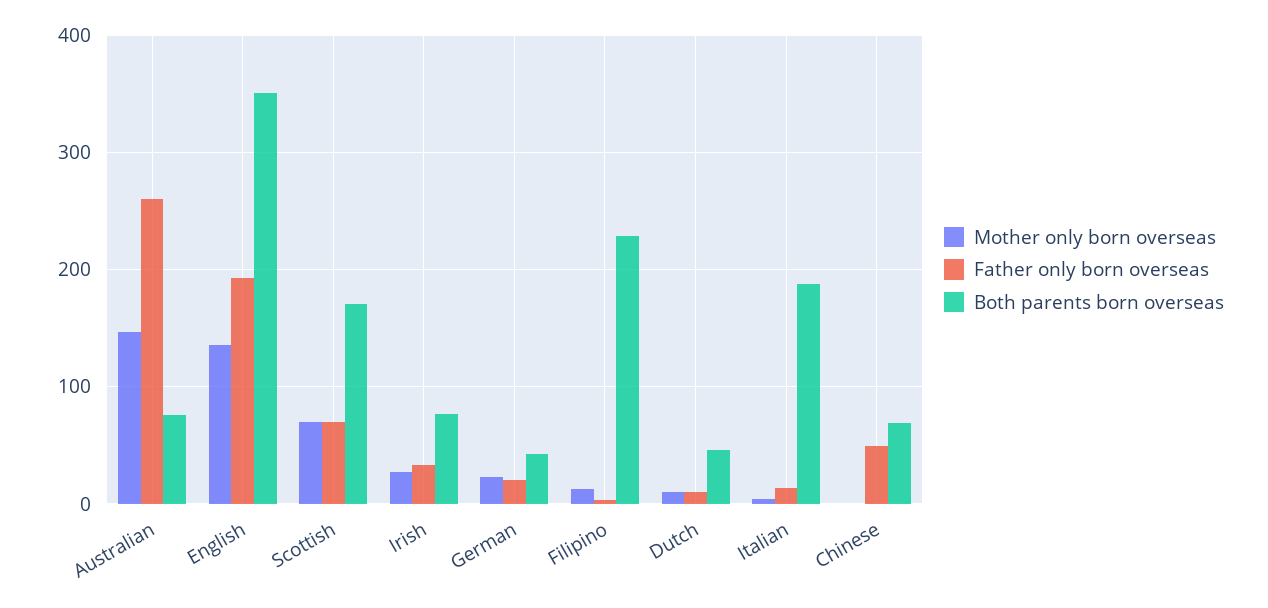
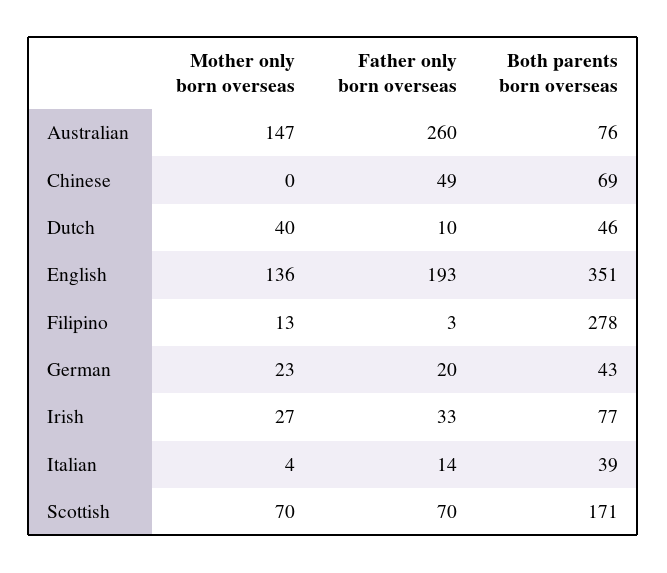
  {
    "Mother only born overseas": {
      "Australian": 147,
      "English": 136,
      "Scottish": 70,
      "Irish": 27,
      "German": 23,
      "Filipino": 13,
-     "Dutch": 10,
+     "Dutch": 40,
      "Italian": 4,
      "Chinese": 0
    },
    "Father only born overseas": {
      "Australian": 260,
      "English": 193,
      "Scottish": 70,
      "Irish": 33,
      "German": 20,
      "Filipino": 3,
      "Dutch": 10,
      "Italian": 14,
      "Chinese": 49
    },
    "Both parents born overseas": {
      "Australian": 76,
      "English": 351,
      "Scottish": 171,
      "Irish": 77,
      "German": 43,
-     "Filipino": 230,
+     "Filipino": 278,
      "Dutch": 46,
-     "Italian": 190,
+     "Italian": 39,
      "Chinese": 69
    }
  }

